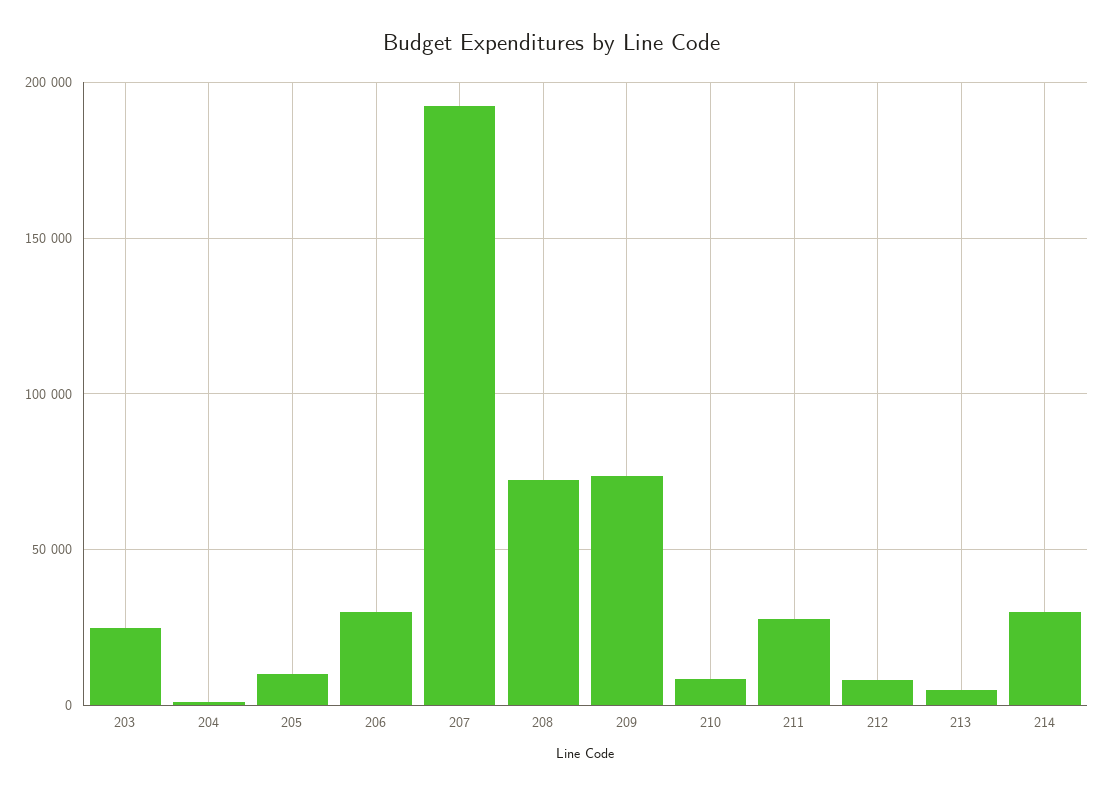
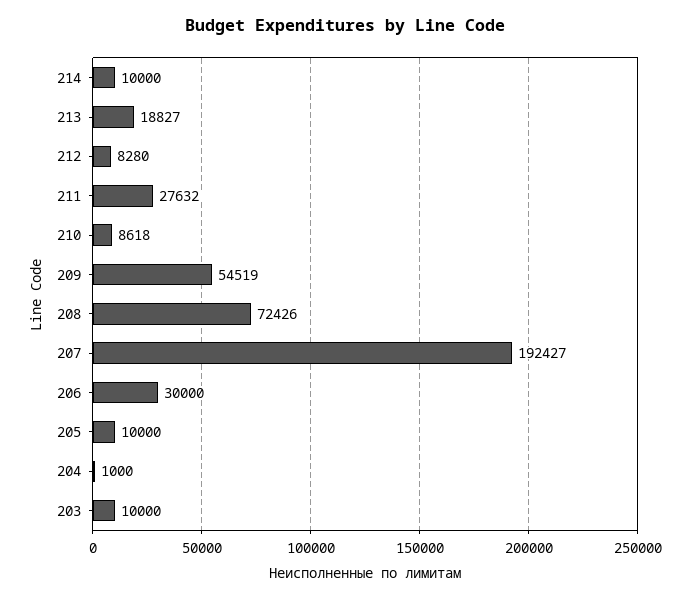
  {
-   "203": 25000,
+   "203": 10000,
    "204": 1000,
    "205": 10000,
    "206": 30000,
    "207": 192427,
    "208": 72426,
-   "209": 75000,
+   "209": 54519,
    "210": 8618,
    "211": 27632,
    "212": 8280,
-   "213": 5000,
+   "213": 18827,
-   "214": 30000
+   "214": 10000
  }

